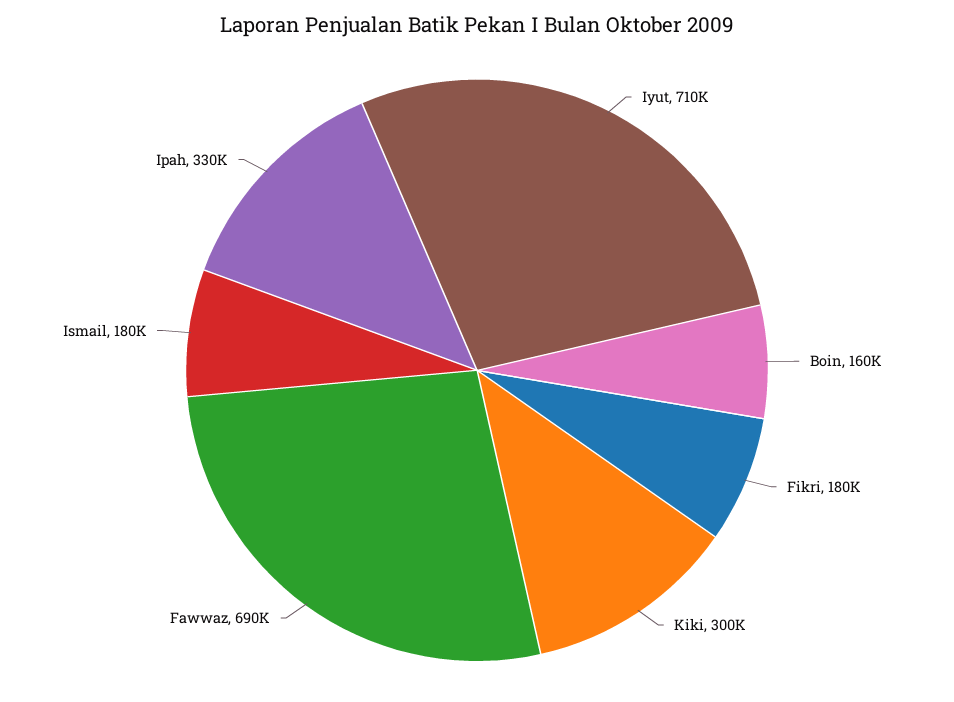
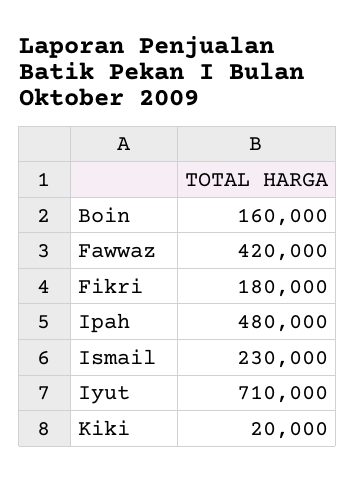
  {
    "Iyut": 710000,
    "Boin": 160000,
    "Fikri": 180000,
-   "Kiki": 300000,
+   "Kiki": 20000,
-   "Fawwaz": 690000,
+   "Fawwaz": 420000,
-   "Ismail": 180000,
+   "Ismail": 230000,
-   "Ipah": 330000
+   "Ipah": 480000
  }

